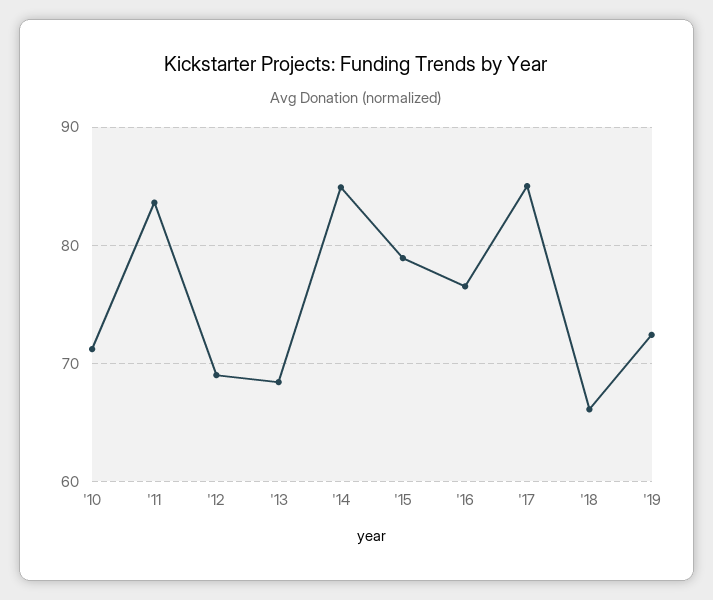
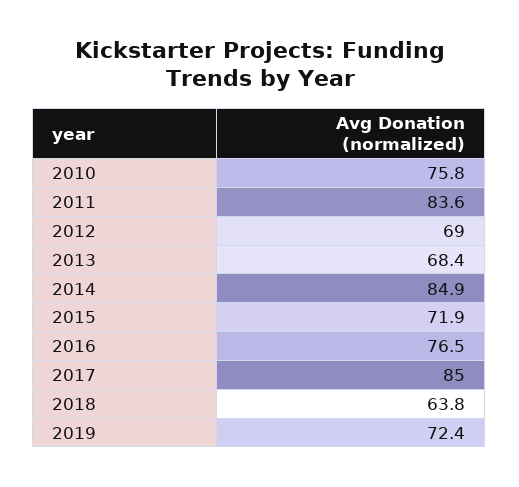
  {
-   "'10": 71,
+   "'10": 75.8,
    "'11": 83.6,
    "'12": 69,
    "'13": 68.4,
    "'14": 84.9,
-   "'15": 79,
+   "'15": 71.9,
    "'16": 76.5,
    "'17": 85,
-   "'18": 66,
+   "'18": 63.8,
    "'19": 72.4
  }

